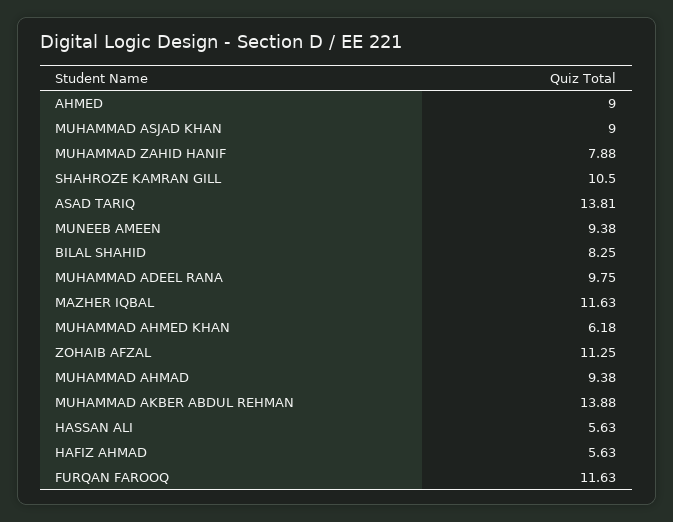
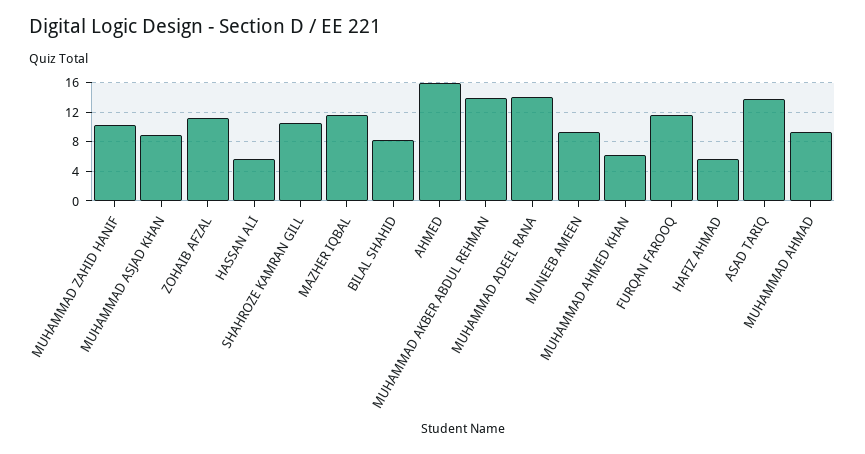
  {
-   "AHMED": 9,
+   "AHMED": 16,
    "MUHAMMAD ASJAD KHAN": 9,
-   "MUHAMMAD ZAHID HANIF": 7.88,
+   "MUHAMMAD ZAHID HANIF": 10,
    "SHAHROZE KAMRAN GILL": 10.5,
    "ASAD TARIQ": 13.81,
    "MUNEEB AMEEN": 9.38,
    "BILAL SHAHID": 8.25,
-   "MUHAMMAD ADEEL RANA": 9.75,
+   "MUHAMMAD ADEEL RANA": 14,
    "MAZHER IQBAL": 11.63,
    "MUHAMMAD AHMED KHAN": 6.18,
    "ZOHAIB AFZAL": 11.25,
    "MUHAMMAD AHMAD": 9.38,
    "MUHAMMAD AKBER ABDUL REHMAN": 13.88,
    "HASSAN ALI": 5.63,
    "HAFIZ AHMAD": 5.63,
    "FURQAN FAROOQ": 11.63
  }

